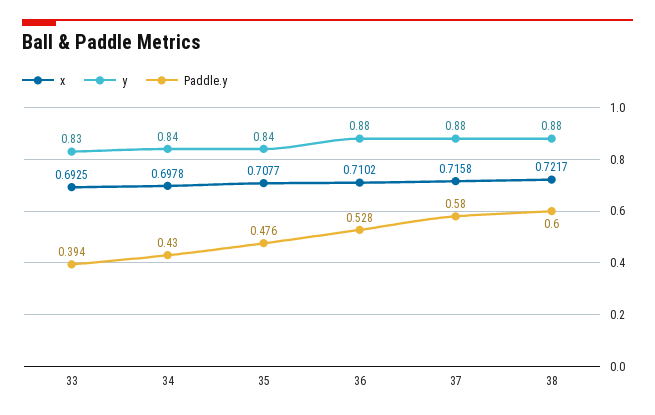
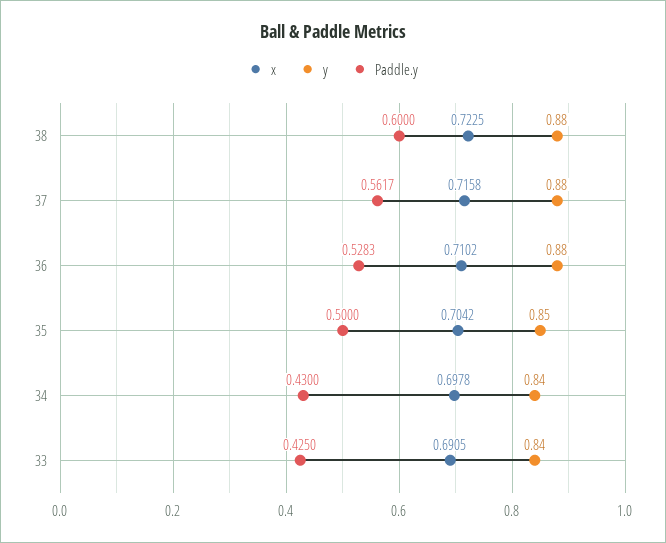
  {
    "x": {
-     "33": 0.6925,
+     "33": 0.6905,
      "34": 0.6978,
-     "35": 0.7077,
+     "35": 0.7042,
      "36": 0.7102,
      "37": 0.7158,
-     "38": 0.7217
+     "38": 0.7225
    },
    "y": {
-     "33": 0.83,
+     "33": 0.84,
      "34": 0.84,
-     "35": 0.84,
+     "35": 0.85,
      "36": 0.88,
      "37": 0.88,
      "38": 0.88
    },
    "Paddle.y": {
-     "33": 0.394,
+     "33": 0.425,
      "34": 0.43,
-     "35": 0.476,
+     "35": 0.5,
      "36": 0.5283,
-     "37": 0.58,
+     "37": 0.5617,
      "38": 0.6
    }
  }

